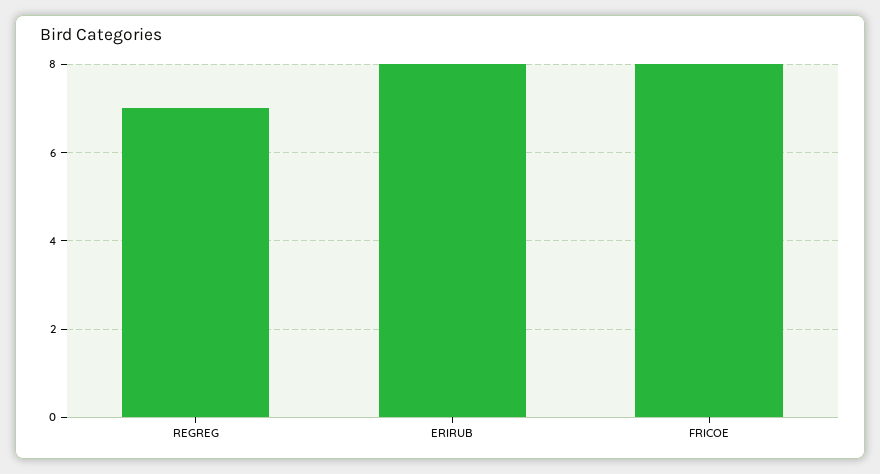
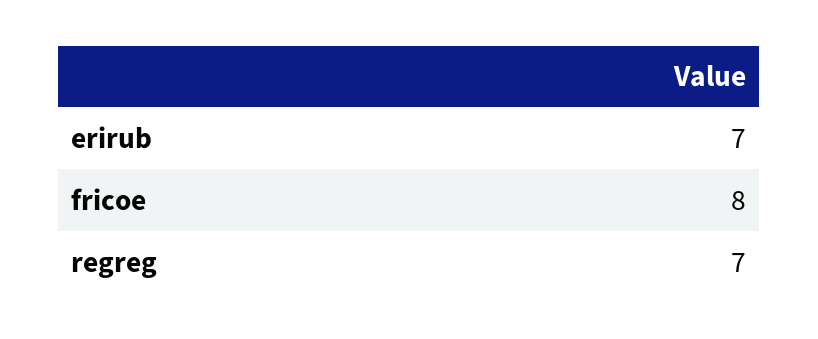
  {
    "REGREG": 7,
-   "ERIRUB": 8,
+   "ERIRUB": 7,
    "FRICOE": 8
  }

